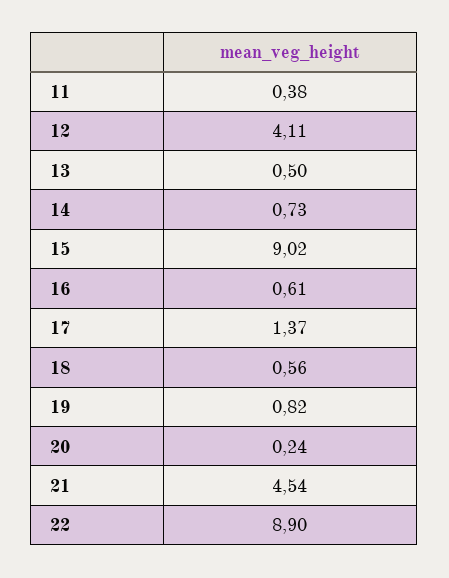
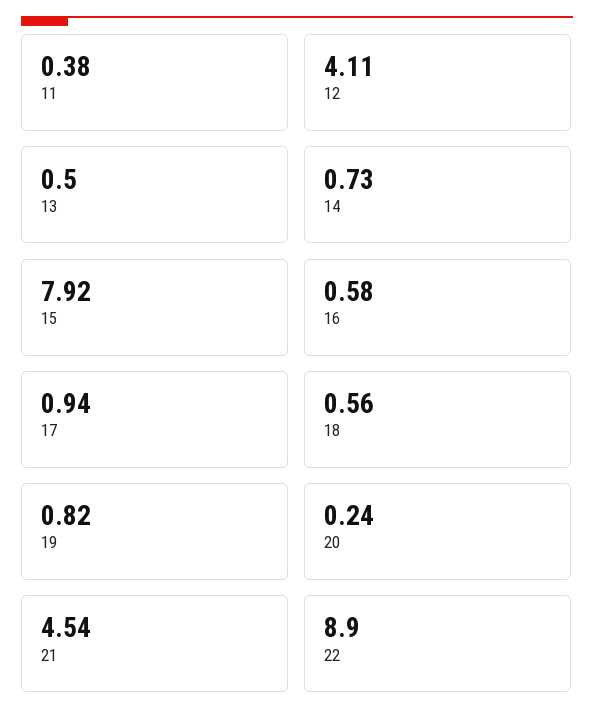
  {
    "11": 0.38,
    "12": 4.11,
    "13": 0.5,
    "14": 0.73,
-   "15": 9.02,
+   "15": 7.92,
-   "16": 0.61,
+   "16": 0.58,
-   "17": 1.37,
+   "17": 0.94,
    "18": 0.56,
    "19": 0.82,
    "20": 0.24,
    "21": 4.54,
    "22": 8.9
  }

